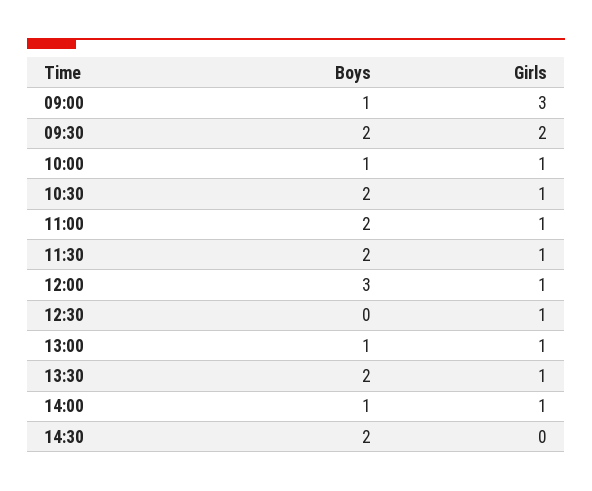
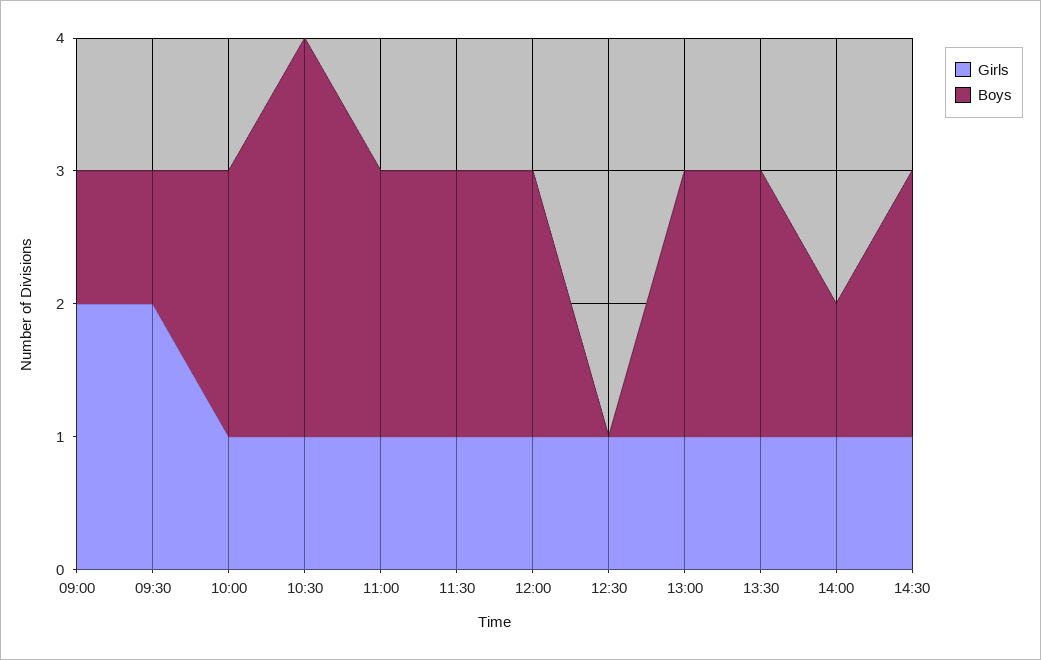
  {
    "Boys": {
      "09:00": 1,
-     "09:30": 2,
+     "09:30": 1,
-     "10:00": 1,
+     "10:00": 2,
-     "10:30": 2,
+     "10:30": 3,
      "11:00": 2,
      "11:30": 2,
-     "12:00": 3,
+     "12:00": 2,
      "12:30": 0,
-     "13:00": 1,
+     "13:00": 2,
      "13:30": 2,
      "14:00": 1,
      "14:30": 2
    },
    "Girls": {
-     "09:00": 3,
+     "09:00": 2,
      "09:30": 2,
      "10:00": 1,
      "10:30": 1,
      "11:00": 1,
      "11:30": 1,
      "12:00": 1,
      "12:30": 1,
      "13:00": 1,
      "13:30": 1,
      "14:00": 1,
-     "14:30": 0
+     "14:30": 1
    }
  }

